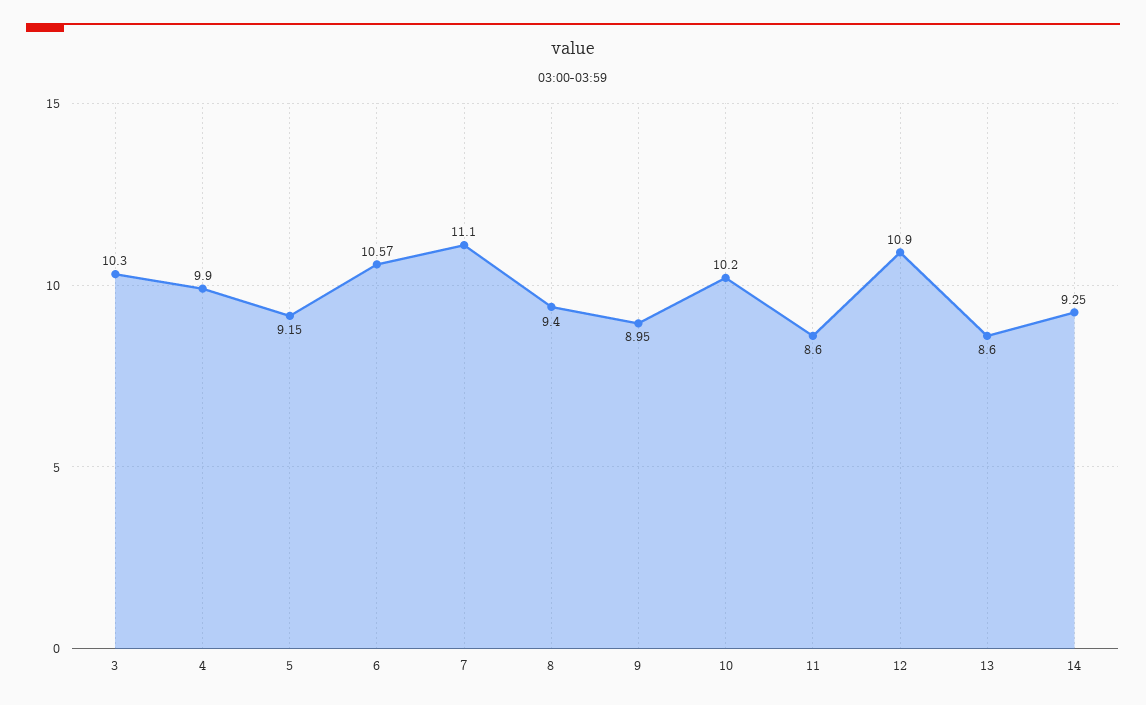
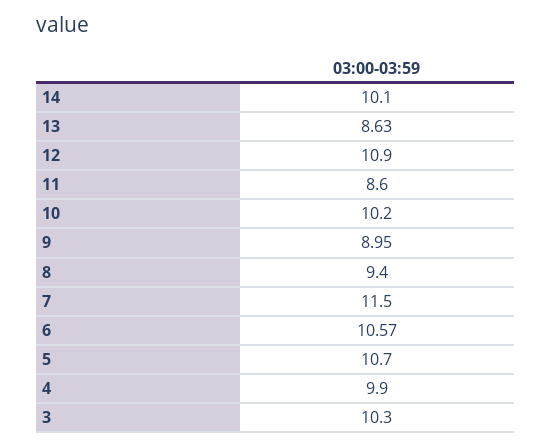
  {
    "3": 10.3,
    "4": 9.9,
-   "5": 9.15,
+   "5": 10.7,
    "6": 10.57,
-   "7": 11.1,
+   "7": 11.5,
    "8": 9.4,
    "9": 8.95,
    "10": 10.2,
    "11": 8.6,
    "12": 10.9,
-   "13": 8.6,
+   "13": 8.63,
-   "14": 9.25
+   "14": 10.1
  }

